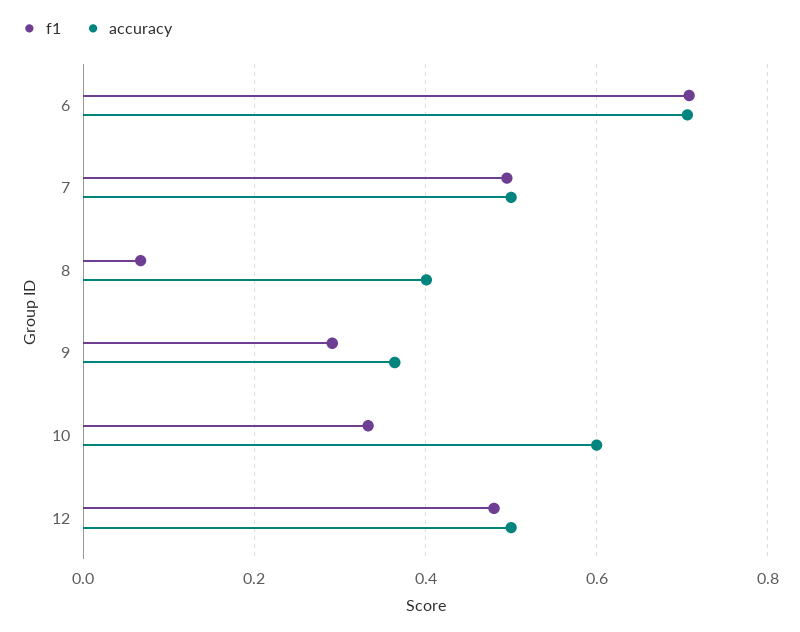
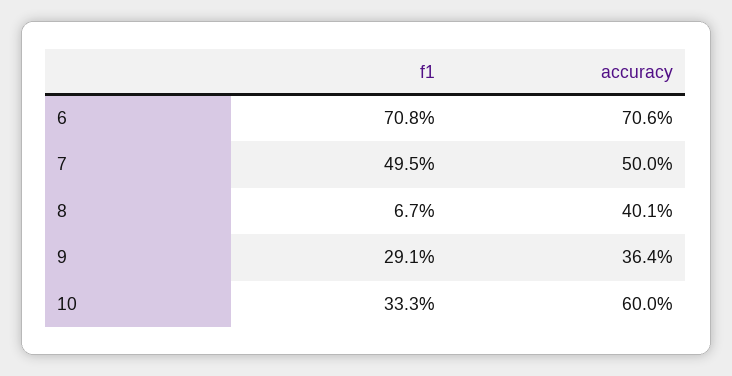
  {
    "f1": {
      "6": 0.708,
      "7": 0.495,
      "8": 0.067,
      "9": 0.291,
-     "10": 0.333,
+     "10": 0.333
-     "12": 0.48
    },
    "accuracy": {
      "6": 0.706,
      "7": 0.5,
      "8": 0.401,
      "9": 0.364,
-     "10": 0.6,
+     "10": 0.6
-     "12": 0.5
    }
  }

